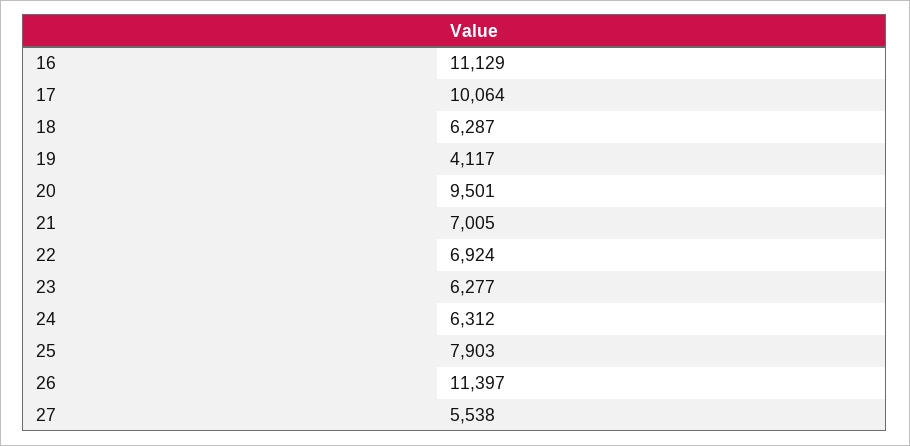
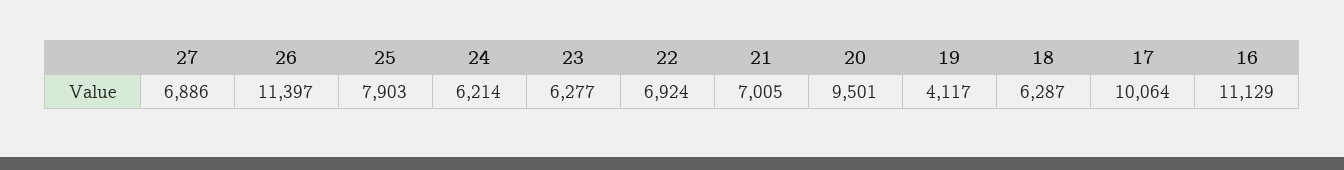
  {
    "16": 11129,
    "17": 10064,
    "18": 6287,
    "19": 4117,
    "20": 9501,
    "21": 7005,
    "22": 6924,
    "23": 6277,
-   "24": 6312,
+   "24": 6214,
    "25": 7903,
    "26": 11397,
-   "27": 5538
+   "27": 6886
  }

